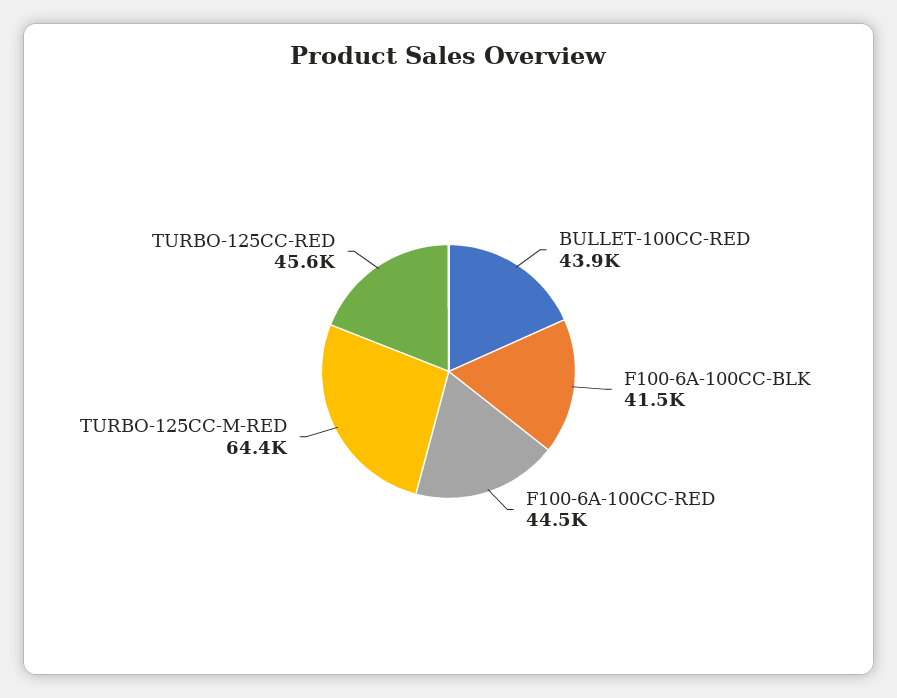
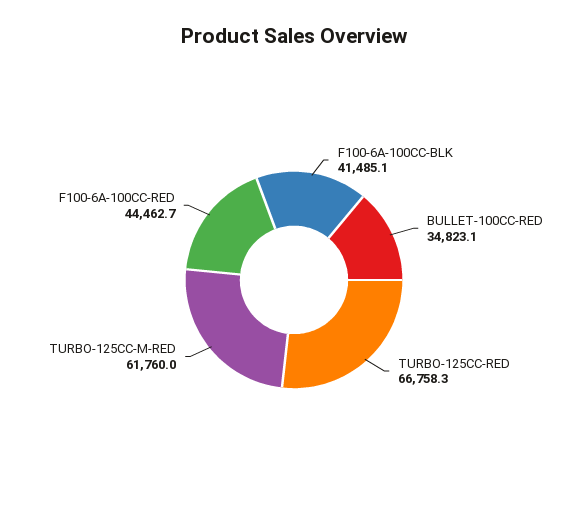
  {
-   "BULLET-100CC-RED": 43900,
+   "BULLET-100CC-RED": 34823.1,
    "F100-6A-100CC-BLK": 41485.1,
    "F100-6A-100CC-RED": 44462.7,
-   "TURBO-125CC-M-RED": 64400,
+   "TURBO-125CC-M-RED": 61760,
-   "TURBO-125CC-RED": 45600
+   "TURBO-125CC-RED": 66758.3
  }

